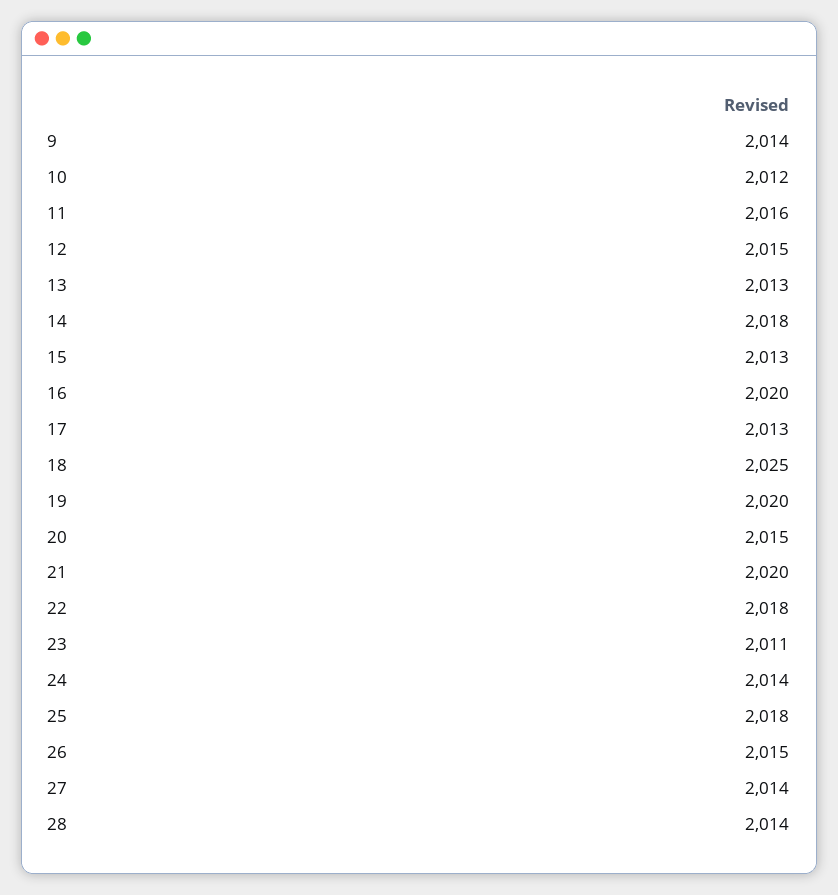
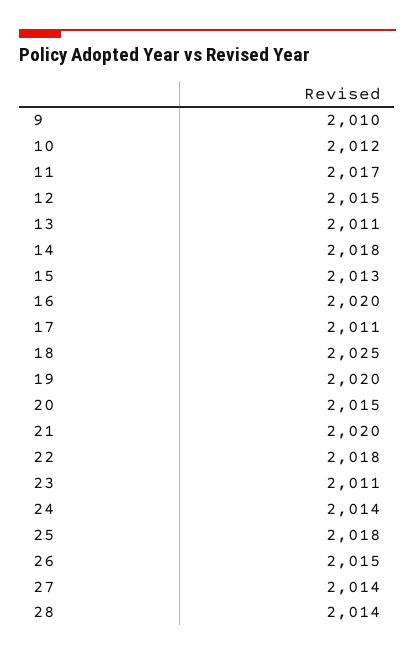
  {
-   "9": 2014,
+   "9": 2010,
    "10": 2012,
-   "11": 2016,
+   "11": 2017,
    "12": 2015,
-   "13": 2013,
+   "13": 2011,
    "14": 2018,
    "15": 2013,
    "16": 2020,
-   "17": 2013,
+   "17": 2011,
    "18": 2025,
    "19": 2020,
    "20": 2015,
    "21": 2020,
    "22": 2018,
    "23": 2011,
    "24": 2014,
    "25": 2018,
    "26": 2015,
    "27": 2014,
    "28": 2014
  }

